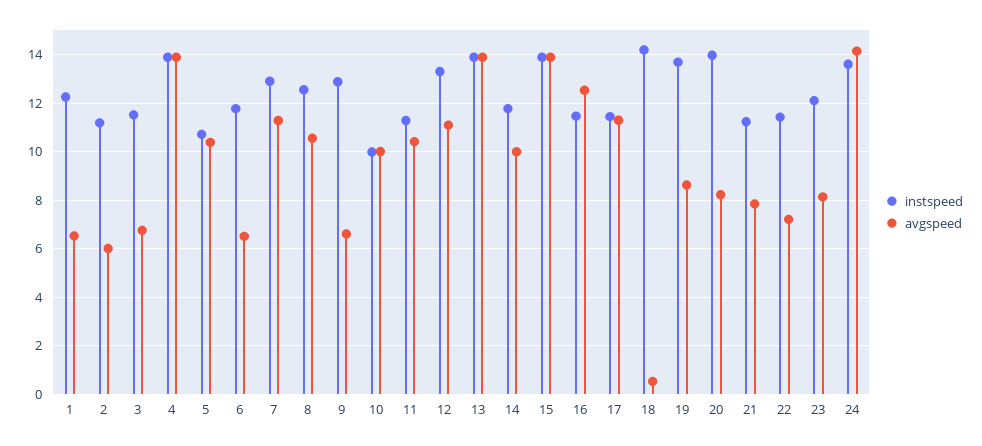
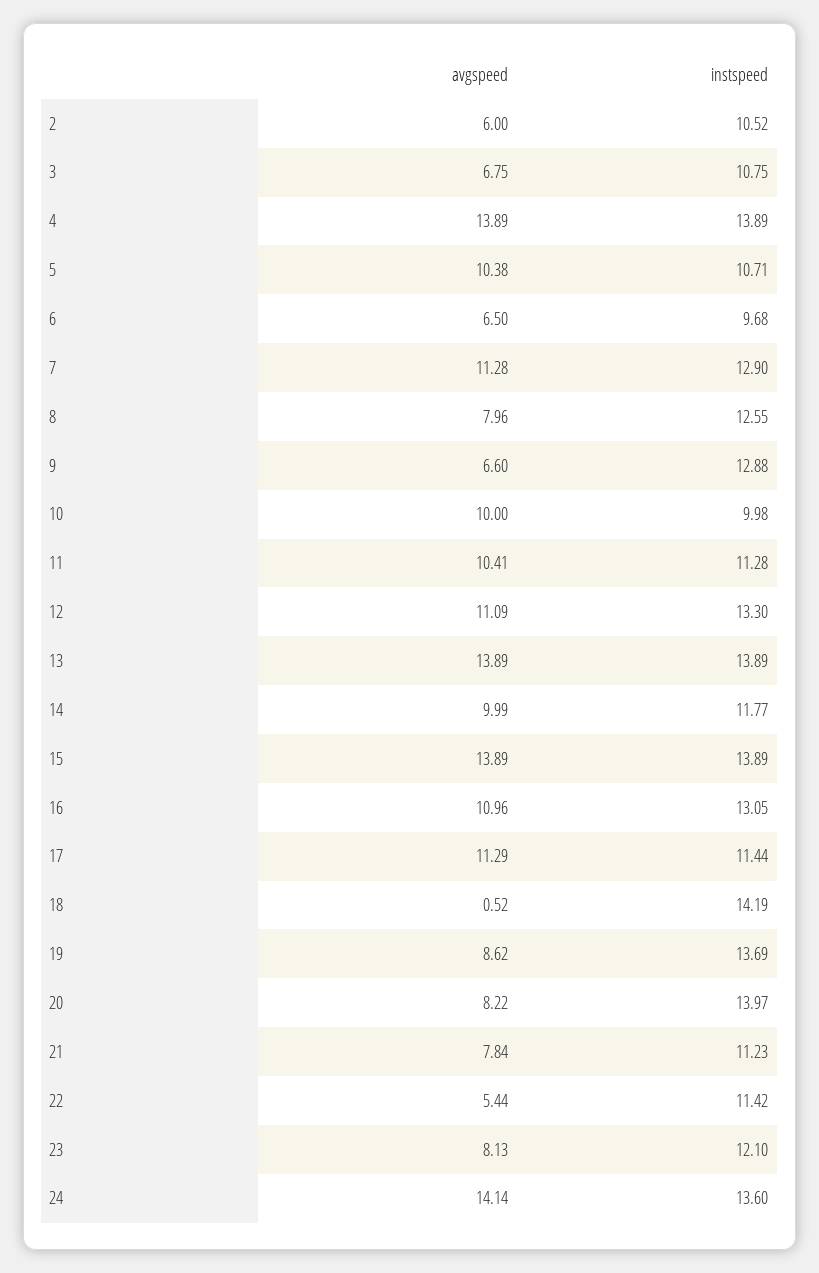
  {
    "instspeed": {
-     "1": 12.25,
-     "2": 11.25,
+     "2": 10.52,
-     "3": 11.5,
+     "3": 10.75,
      "4": 13.89,
      "5": 10.71,
-     "6": 11.75,
+     "6": 9.68,
      "7": 12.9,
      "8": 12.55,
      "9": 12.88,
      "10": 9.98,
      "11": 11.28,
      "12": 13.3,
      "13": 13.89,
      "14": 11.77,
      "15": 13.89,
-     "16": 11.5,
+     "16": 13.05,
      "17": 11.44,
      "18": 14.19,
      "19": 13.69,
      "20": 13.97,
      "21": 11.23,
      "22": 11.42,
      "23": 12.1,
      "24": 13.6
    },
    "avgspeed": {
-     "1": 6.5,
      "2": 6,
      "3": 6.75,
      "4": 13.89,
      "5": 10.38,
      "6": 6.5,
      "7": 11.28,
-     "8": 10.5,
+     "8": 7.96,
      "9": 6.6,
      "10": 10,
      "11": 10.41,
      "12": 11.09,
      "13": 13.89,
      "14": 9.99,
      "15": 13.89,
-     "16": 12.5,
+     "16": 10.96,
      "17": 11.29,
      "18": 0.52,
      "19": 8.62,
      "20": 8.22,
      "21": 7.84,
-     "22": 7.25,
+     "22": 5.44,
      "23": 8.13,
      "24": 14.14
    }
  }

